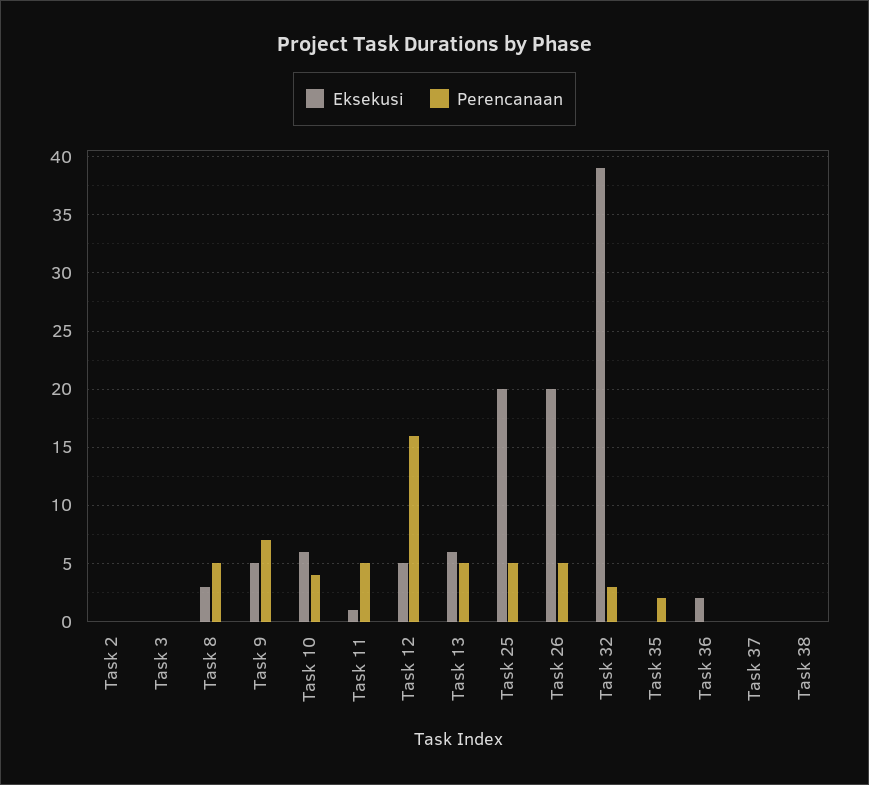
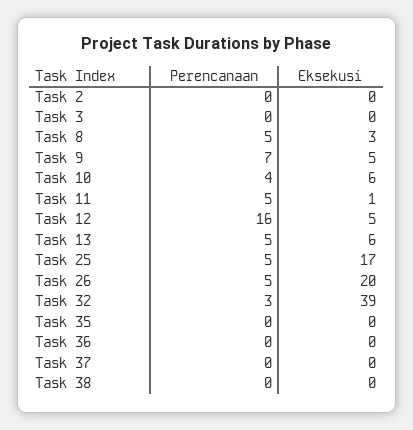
  {
    "Eksekusi": {
      "Task 2": 0,
      "Task 3": 0,
      "Task 8": 3,
      "Task 9": 5,
      "Task 10": 6,
      "Task 11": 1,
      "Task 12": 5,
      "Task 13": 6,
-     "Task 25": 20,
+     "Task 25": 17,
      "Task 26": 20,
      "Task 32": 39,
      "Task 35": 0,
-     "Task 36": 2,
+     "Task 36": 0,
      "Task 37": 0,
      "Task 38": 0
    },
    "Perencanaan": {
      "Task 2": 0,
      "Task 3": 0,
      "Task 8": 5,
      "Task 9": 7,
      "Task 10": 4,
      "Task 11": 5,
      "Task 12": 16,
      "Task 13": 5,
      "Task 25": 5,
      "Task 26": 5,
      "Task 32": 3,
-     "Task 35": 2,
+     "Task 35": 0,
      "Task 36": 0,
      "Task 37": 0,
      "Task 38": 0
    }
  }

